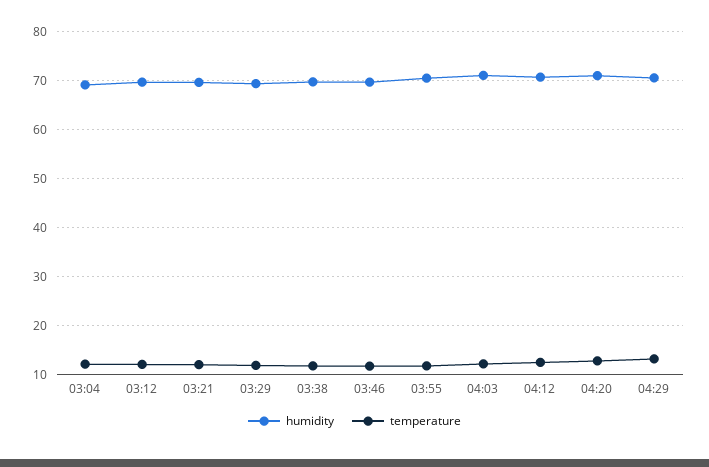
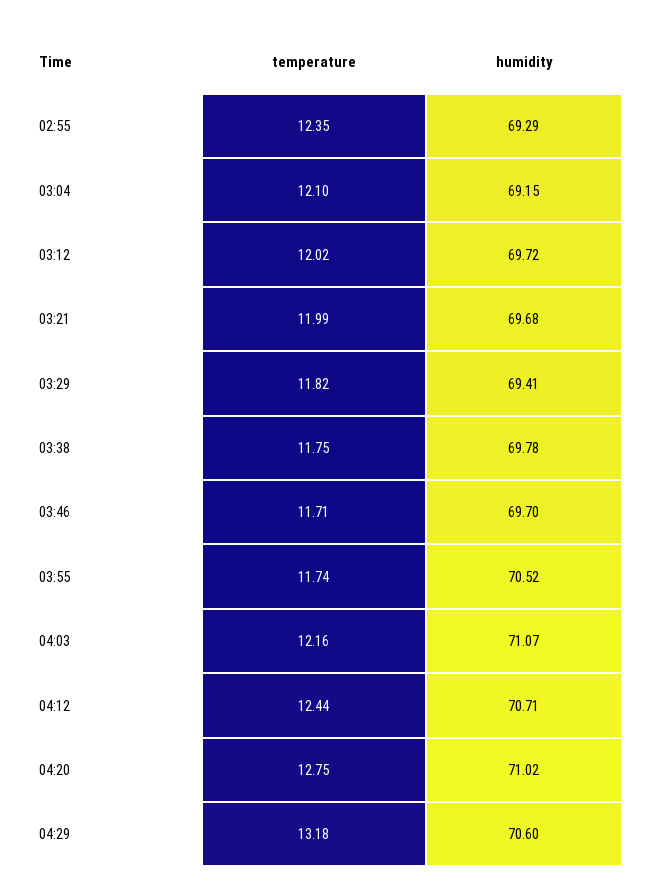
  {
    "humidity": {
      "03:04": 69.15,
      "03:12": 69.72,
      "03:21": 69.68,
      "03:29": 69.41,
      "03:38": 69.78,
      "03:46": 69.7,
      "03:55": 70.52,
      "04:03": 71.07,
      "04:12": 70.71,
      "04:20": 71.02,
-     "04:29": 70.6
+     "04:29": 70.6,
+     "02:55": 69.29
    },
    "temperature": {
      "03:04": 12.1,
      "03:12": 12.02,
      "03:21": 11.99,
      "03:29": 11.82,
      "03:38": 11.75,
      "03:46": 11.71,
      "03:55": 11.74,
      "04:03": 12.16,
      "04:12": 12.44,
      "04:20": 12.75,
-     "04:29": 13.18
+     "04:29": 13.18,
+     "02:55": 12.35
    }
  }

